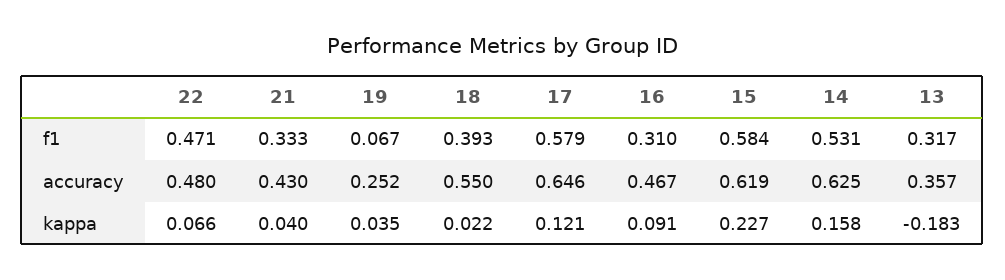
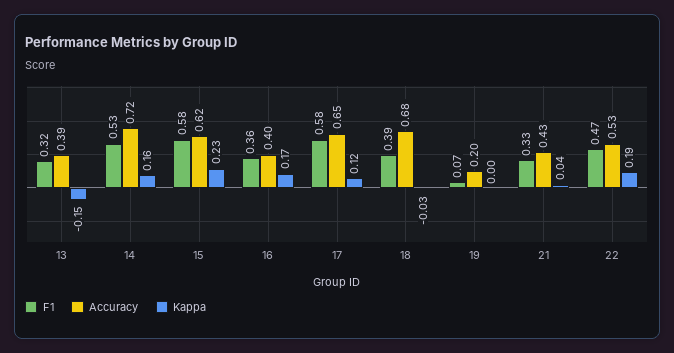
  {
    "f1": {
      "22": 0.471,
      "21": 0.333,
      "19": 0.067,
      "18": 0.393,
      "17": 0.579,
-     "16": 0.31,
+     "16": 0.36,
      "15": 0.584,
      "14": 0.531,
      "13": 0.317
    },
    "accuracy": {
-     "22": 0.48,
+     "22": 0.53,
      "21": 0.43,
-     "19": 0.252,
+     "19": 0.2,
-     "18": 0.55,
+     "18": 0.68,
      "17": 0.646,
-     "16": 0.467,
+     "16": 0.4,
      "15": 0.619,
-     "14": 0.625,
+     "14": 0.72,
-     "13": 0.357
+     "13": 0.39
    },
    "kappa": {
-     "22": 0.066,
+     "22": 0.19,
      "21": 0.04,
-     "19": 0.035,
+     "19": 0,
-     "18": 0.022,
+     "18": -0.03,
      "17": 0.121,
-     "16": 0.091,
+     "16": 0.17,
      "15": 0.227,
      "14": 0.158,
-     "13": -0.183
+     "13": -0.15
    }
  }

